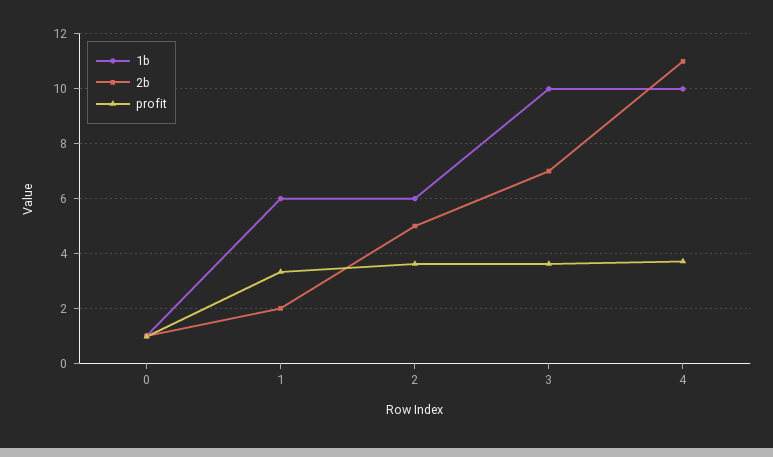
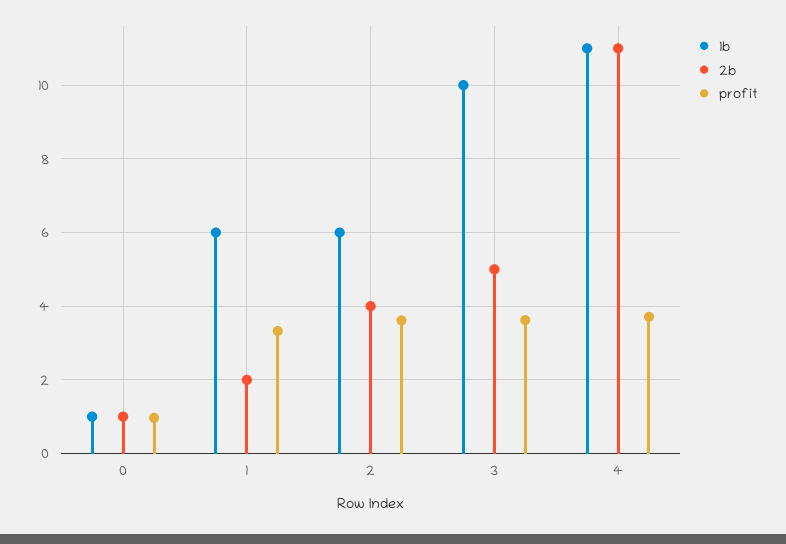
  {
    "1b": {
      "0": 1,
      "1": 6,
      "2": 6,
      "3": 10,
-     "4": 10
+     "4": 11
    },
    "2b": {
      "0": 1,
      "1": 2,
-     "2": 5,
+     "2": 4,
-     "3": 7,
+     "3": 5,
      "4": 11
    },
    "profit": {
      "0": 1,
      "1": 3.4,
      "2": 3.6,
      "3": 3.6,
      "4": 3.8
    }
  }

